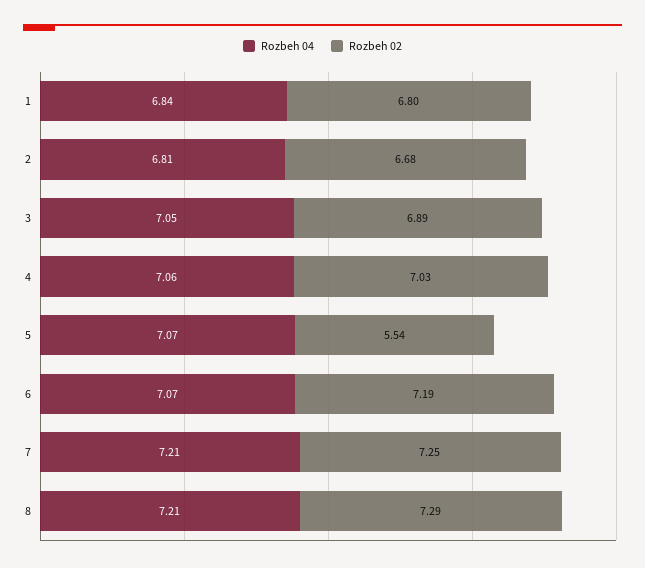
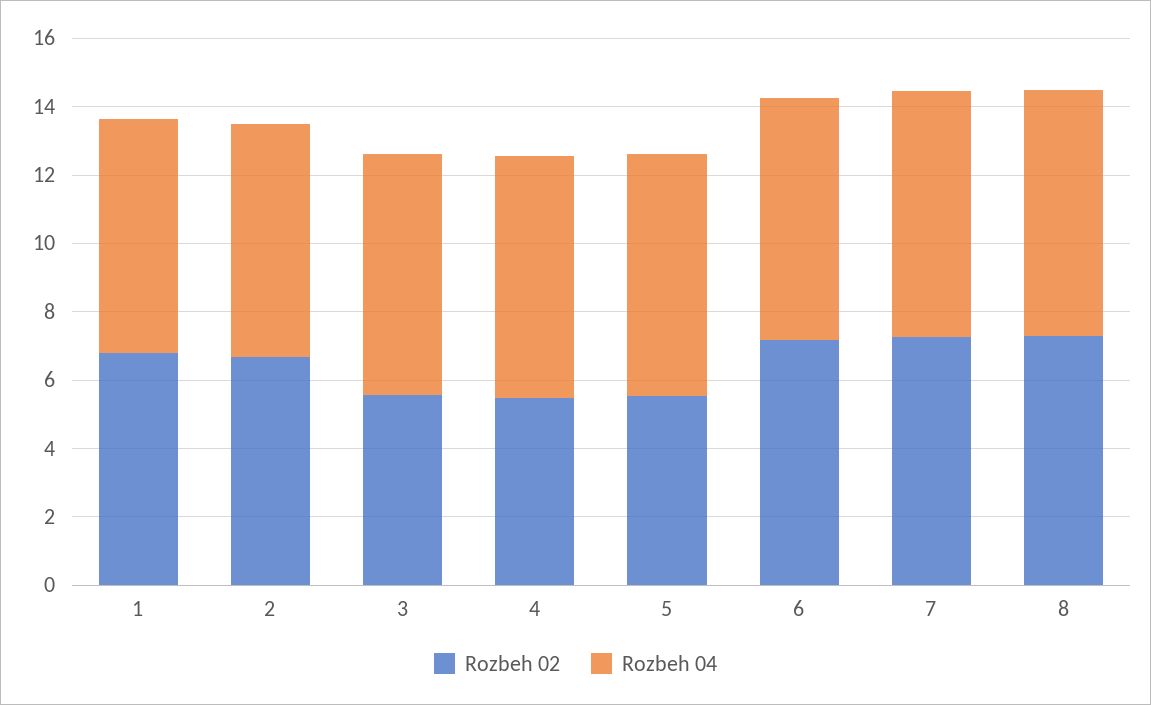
  {
    "Rozbeh 04": {
      "1": 6.84,
      "2": 6.81,
      "3": 7.05,
      "4": 7.06,
      "5": 7.07,
      "6": 7.07,
      "7": 7.21,
      "8": 7.21
    },
    "Rozbeh 02": {
      "1": 6.8,
      "2": 6.68,
-     "3": 6.89,
+     "3": 5.5,
-     "4": 7.03,
+     "4": 5.5,
      "5": 5.54,
      "6": 7.19,
      "7": 7.25,
      "8": 7.29
    }
  }

